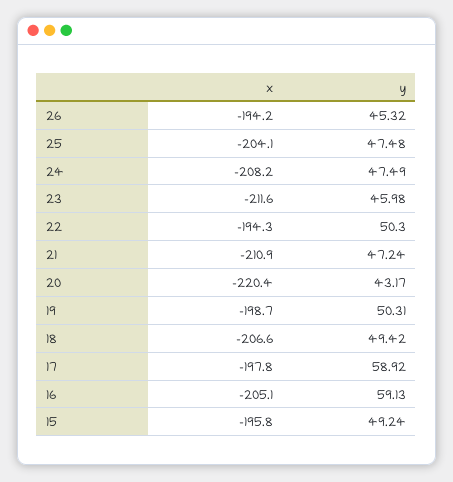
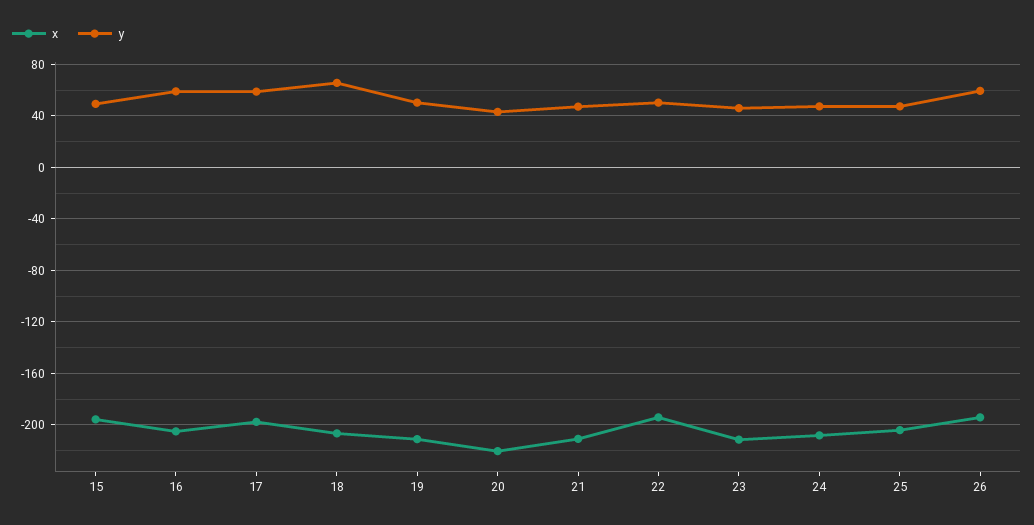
  {
    "x": {
      "26": -194.2,
      "25": -204.1,
      "24": -208.2,
      "23": -211.6,
      "22": -194.3,
      "21": -210.9,
      "20": -220.4,
-     "19": -198.7,
+     "19": -210,
      "18": -206.6,
      "17": -197.8,
      "16": -205.1,
      "15": -195.8
    },
    "y": {
-     "26": 45.32,
+     "26": 60,
      "25": 47.48,
      "24": 47.49,
      "23": 45.98,
      "22": 50.3,
      "21": 47.24,
      "20": 43.17,
      "19": 50.31,
-     "18": 49.42,
+     "18": 65,
      "17": 58.92,
      "16": 59.13,
      "15": 49.24
    }
  }

